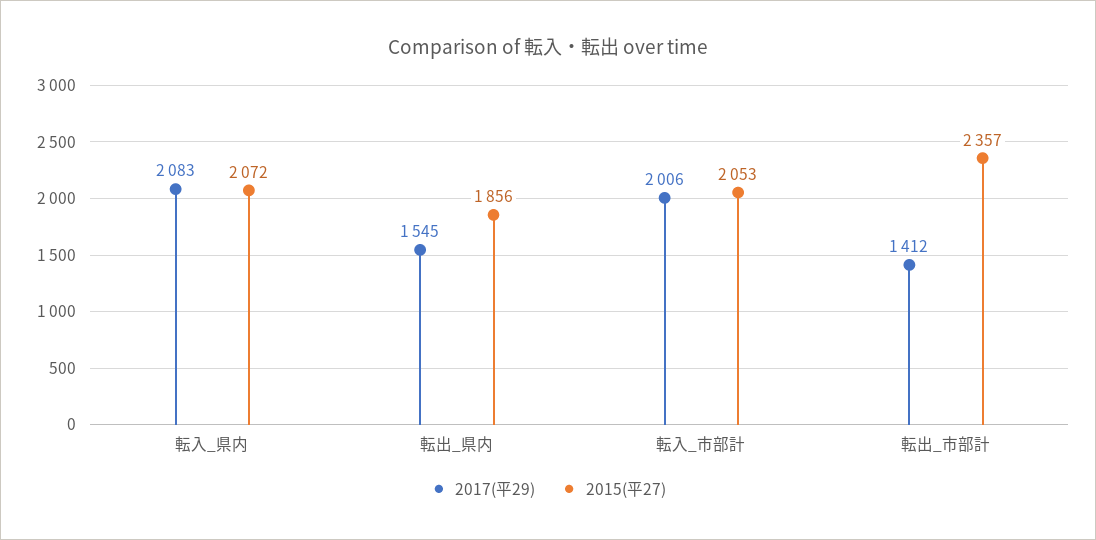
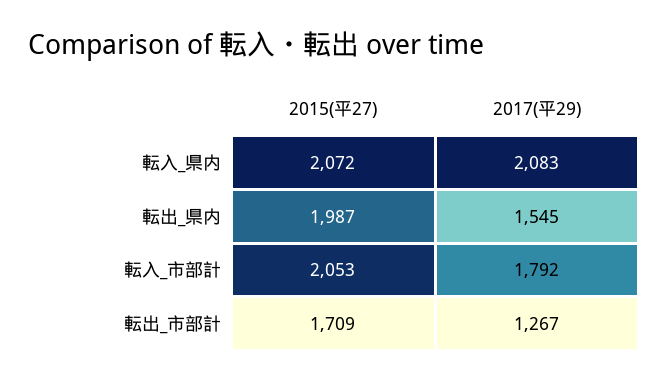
  {
    "2017(平29)": {
      "転入_県内": 2083,
      "転出_県内": 1545,
-     "転入_市部計": 2006,
+     "転入_市部計": 1792,
-     "転出_市部計": 1412
+     "転出_市部計": 1267
    },
    "2015(平27)": {
      "転入_県内": 2072,
-     "転出_県内": 1856,
+     "転出_県内": 1987,
      "転入_市部計": 2053,
-     "転出_市部計": 2357
+     "転出_市部計": 1709
    }
  }

